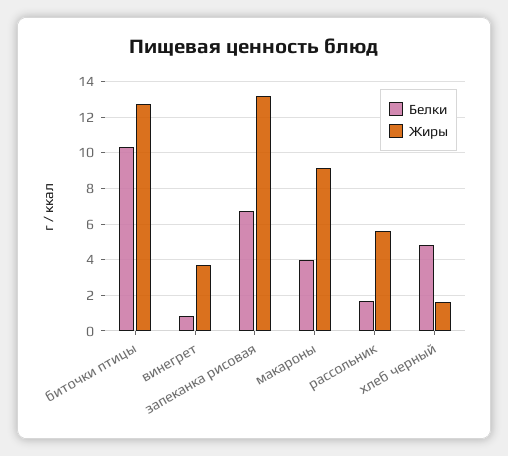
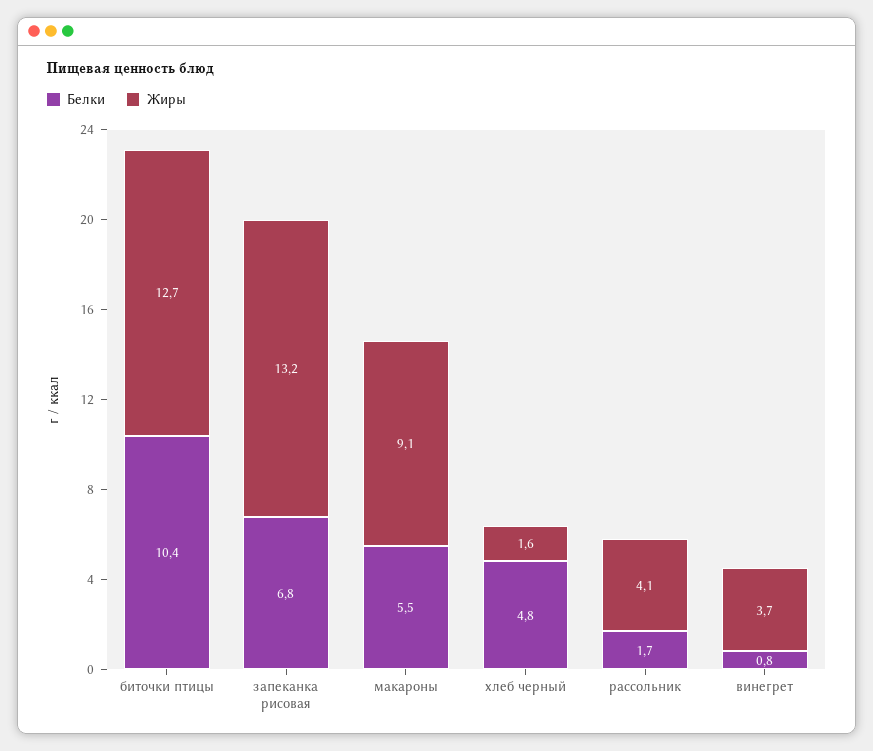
  {
    "Белки": {
      "биточки птицы": 10.4,
      "винегрет": 0.8,
      "запеканка рисовая": 6.8,
-     "макароны": 4,
+     "макароны": 5.5,
      "рассольник": 1.7,
      "хлеб черный": 4.8
    },
    "Жиры": {
      "биточки птицы": 12.7,
      "винегрет": 3.7,
      "запеканка рисовая": 13.2,
      "макароны": 9.1,
-     "рассольник": 5.5,
+     "рассольник": 4.1,
      "хлеб черный": 1.6
    }
  }

